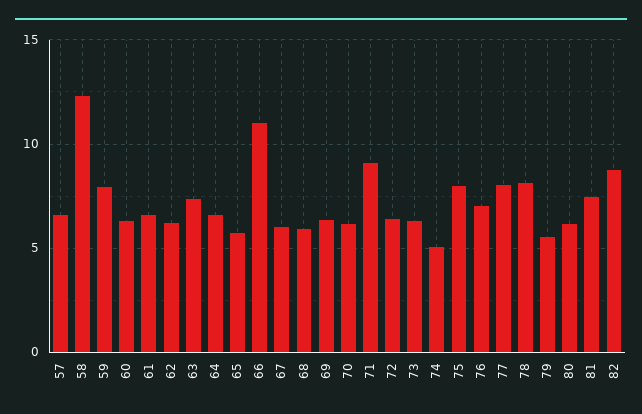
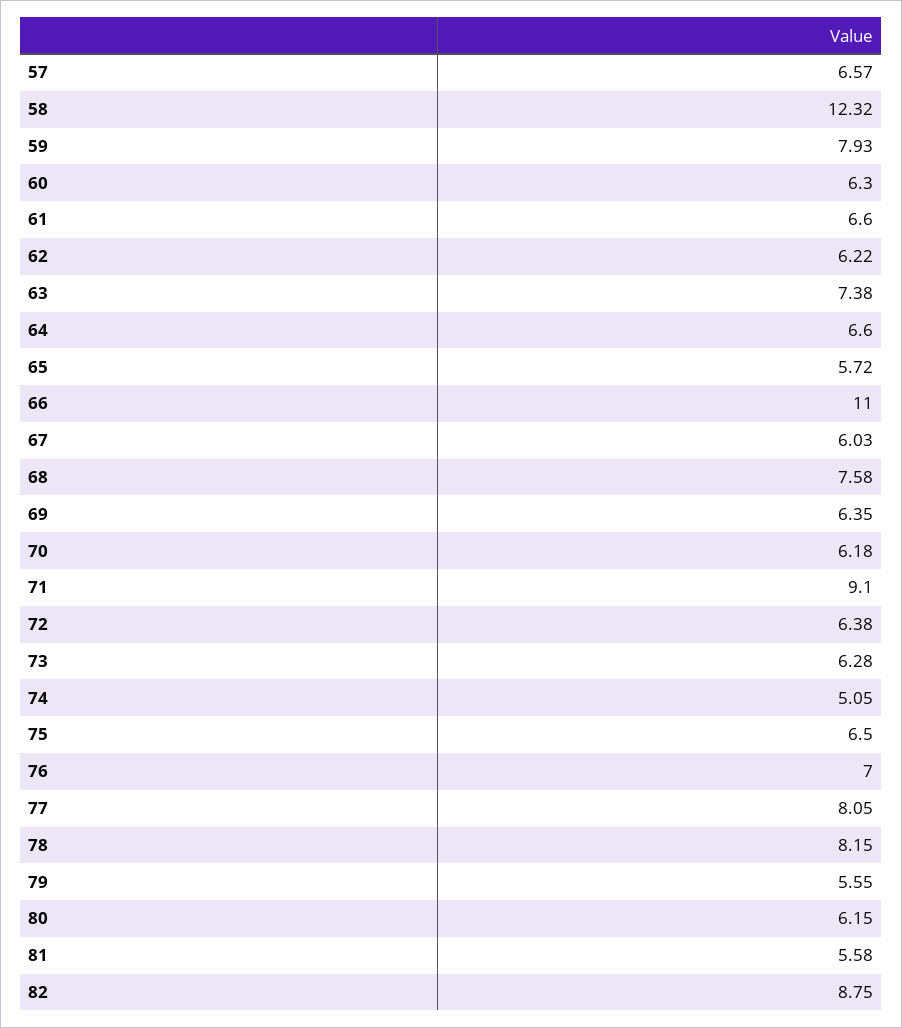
  {
    "57": 6.57,
    "58": 12.32,
    "59": 7.93,
    "60": 6.3,
    "61": 6.6,
    "62": 6.22,
    "63": 7.38,
    "64": 6.6,
    "65": 5.72,
    "66": 11,
    "67": 6.03,
-   "68": 6,
+   "68": 7.58,
    "69": 6.35,
    "70": 6.18,
    "71": 9.1,
    "72": 6.38,
    "73": 6.28,
    "74": 5.05,
-   "75": 8,
+   "75": 6.5,
    "76": 7,
    "77": 8.05,
    "78": 8.15,
    "79": 5.55,
    "80": 6.15,
-   "81": 7.5,
+   "81": 5.58,
    "82": 8.75
  }

